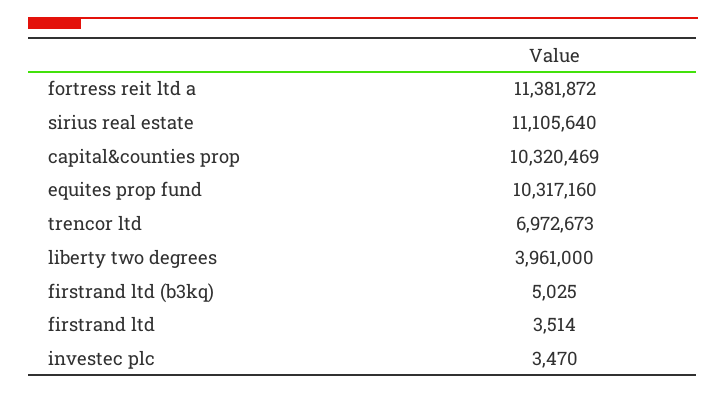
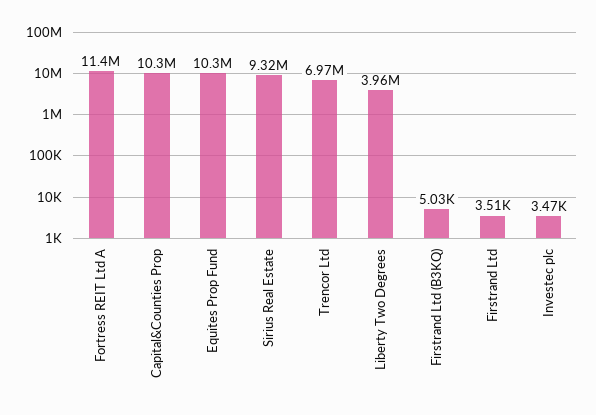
  {
    "fortress reit ltd a": 11381872,
-   "sirius real estate": 11105640,
+   "sirius real estate": 9320000,
    "capital&counties prop": 10320469,
    "equites prop fund": 10317160,
    "trencor ltd": 6972673,
    "liberty two degrees": 3961000,
    "firstrand ltd (b3kq)": 5025,
    "firstrand ltd": 3514,
    "investec plc": 3470
  }

